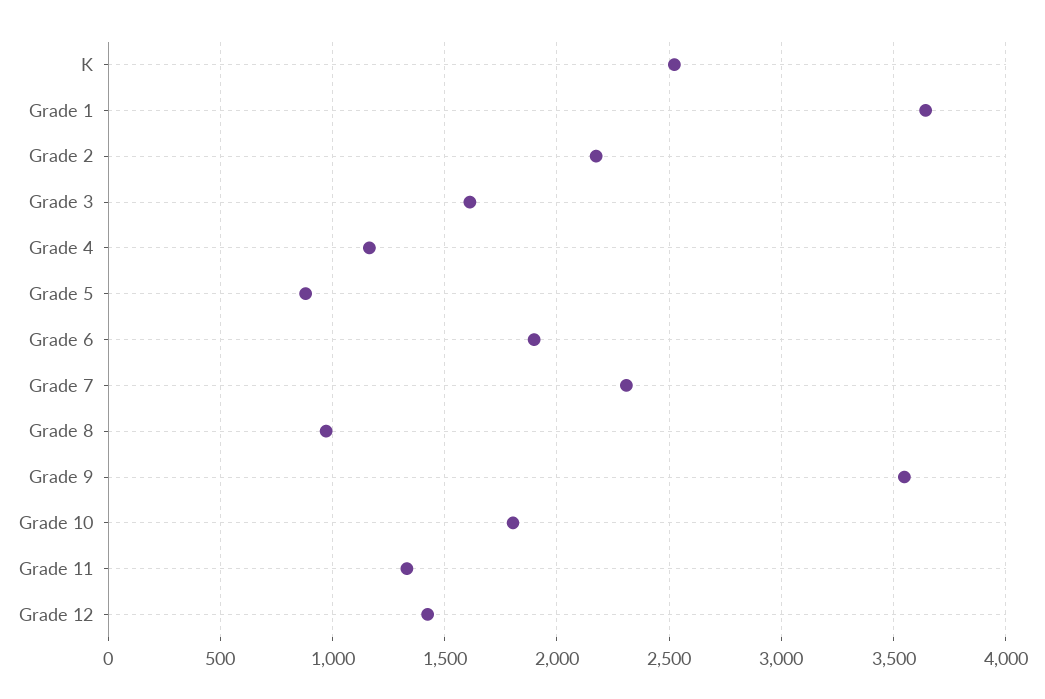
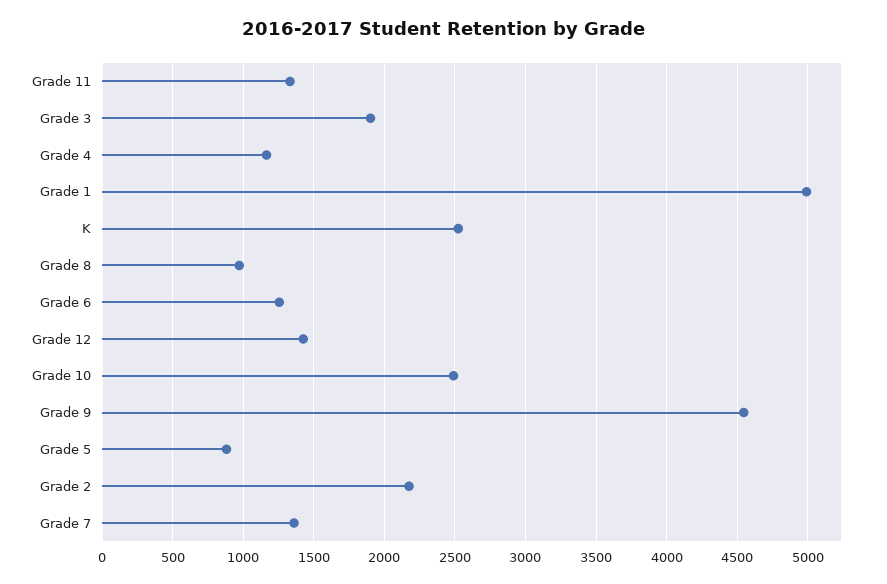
  {
    "K": 2500,
-   "Grade 1": 3650,
+   "Grade 1": 5000,
    "Grade 2": 2150,
-   "Grade 3": 1600,
+   "Grade 3": 1900,
    "Grade 4": 1150,
    "Grade 5": 900,
-   "Grade 6": 1900,
+   "Grade 6": 1250,
-   "Grade 7": 2300,
+   "Grade 7": 1350,
    "Grade 8": 950,
-   "Grade 9": 3550,
+   "Grade 9": 4550,
-   "Grade 10": 1800,
+   "Grade 10": 2500,
    "Grade 11": 1350,
    "Grade 12": 1400
  }

